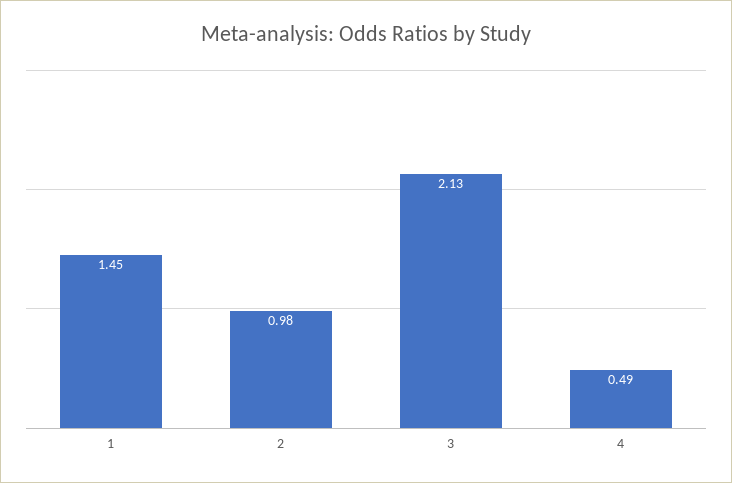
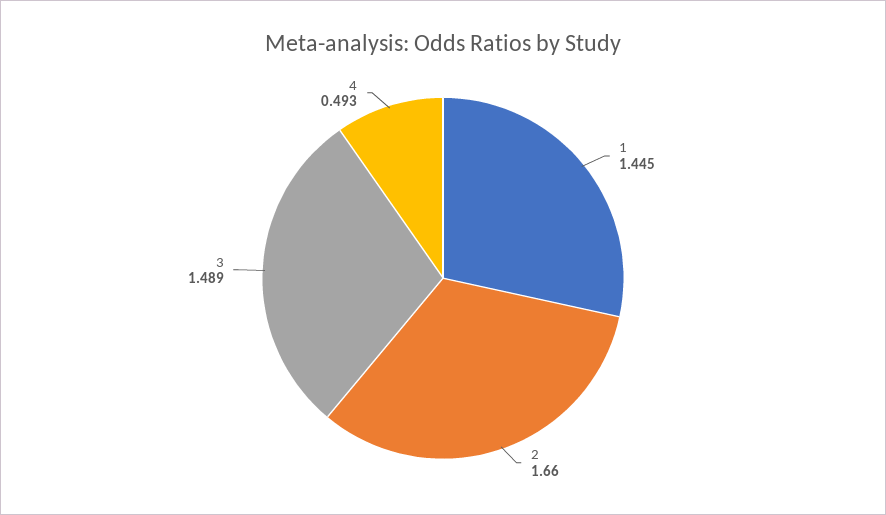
  {
    "1": 1.445,
-   "2": 0.98,
+   "2": 1.66,
-   "3": 2.13,
+   "3": 1.489,
    "4": 0.493
  }

